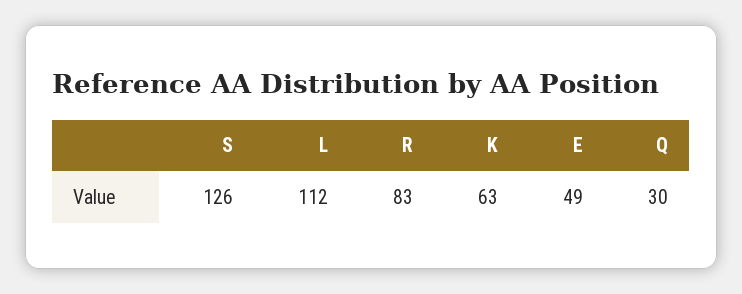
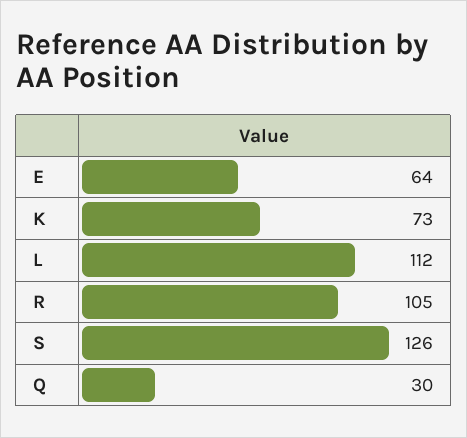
  {
    "S": 126,
    "L": 112,
-   "R": 83,
+   "R": 105,
-   "K": 63,
+   "K": 73,
-   "E": 49,
+   "E": 64,
    "Q": 30
  }

